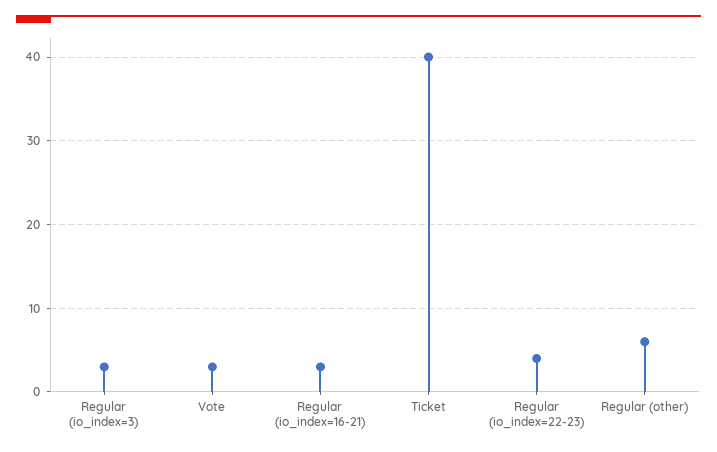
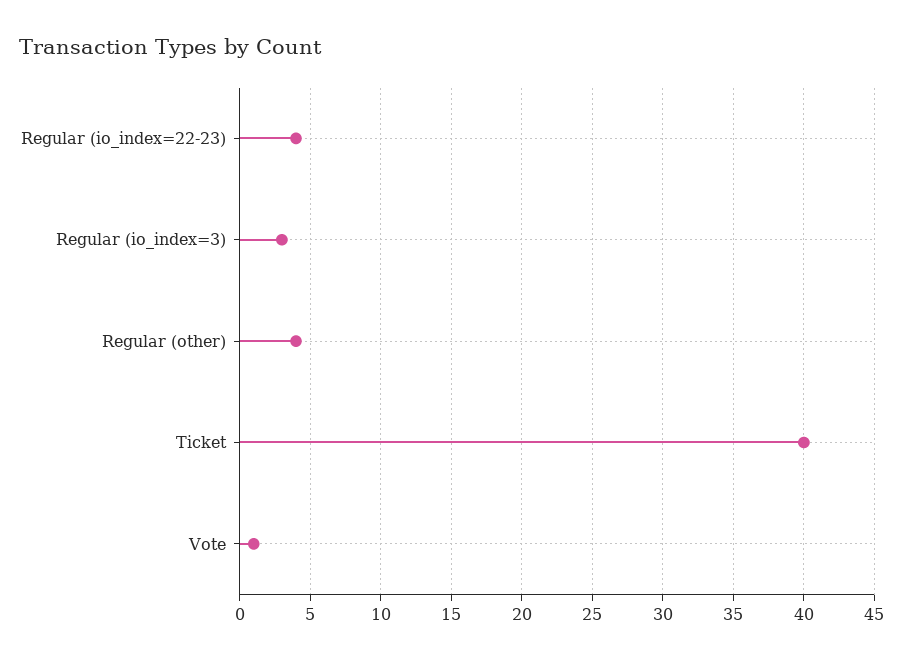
  {
    "Regular (io_index=3)": 3,
-   "Vote": 3,
+   "Vote": 1,
-   "Regular (io_index=16-21)": 3,
    "Ticket": 40,
    "Regular (io_index=22-23)": 4,
-   "Regular (other)": 6
+   "Regular (other)": 4
  }

